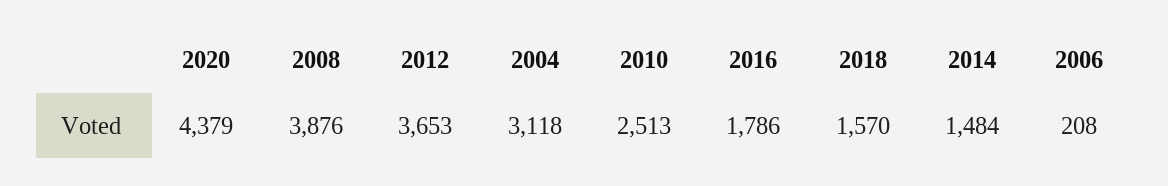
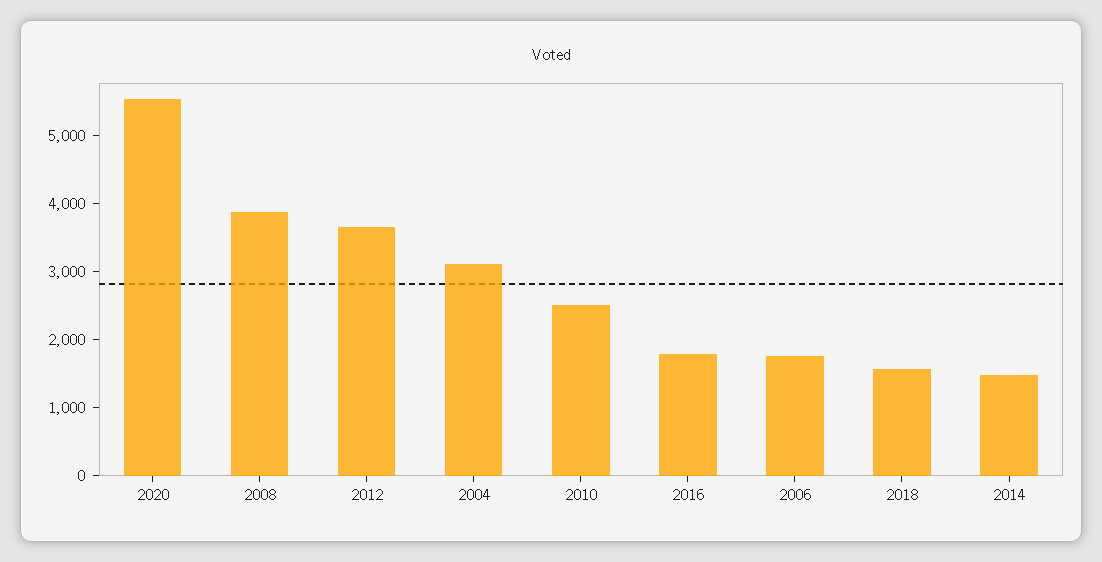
  {
-   "2020": 4379,
+   "2020": 5600,
    "2008": 3876,
    "2012": 3653,
    "2004": 3118,
    "2010": 2513,
    "2016": 1786,
    "2018": 1570,
    "2014": 1484,
-   "2006": 208
+   "2006": 1800
  }

